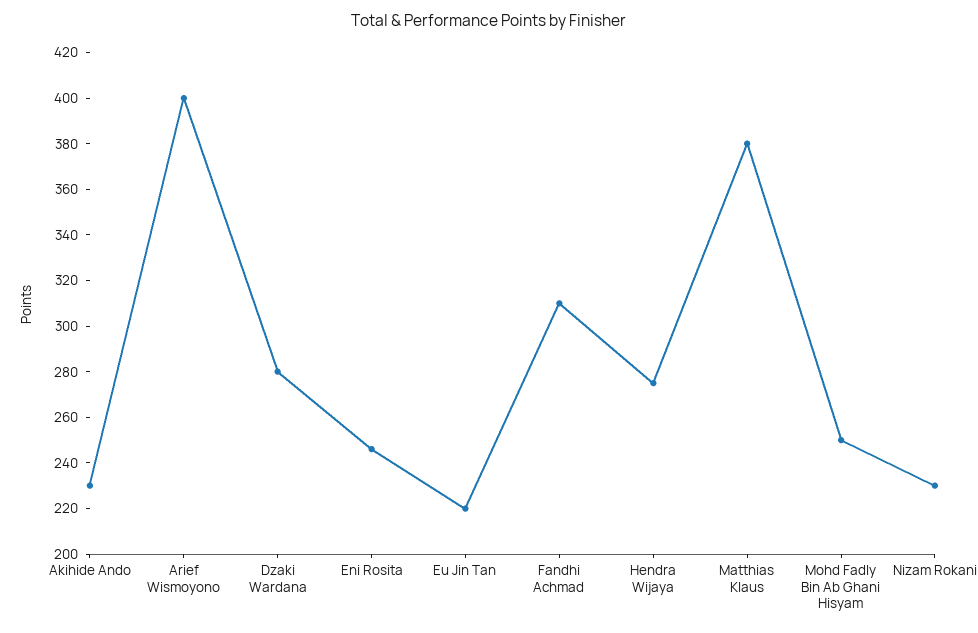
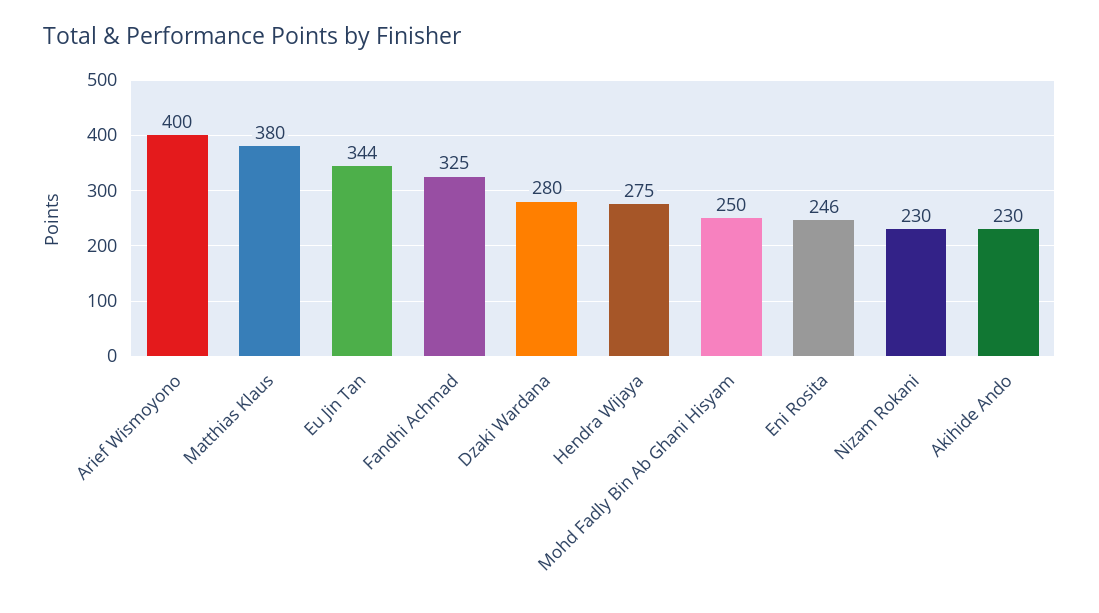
  {
    "Akihide Ando": 230,
    "Arief Wismoyono": 400,
    "Dzaki Wardana": 280,
    "Eni Rosita": 246,
-   "Eu Jin Tan": 220,
+   "Eu Jin Tan": 344,
-   "Fandhi Achmad": 310,
+   "Fandhi Achmad": 325,
    "Hendra Wijaya": 275,
    "Matthias Klaus": 380,
    "Mohd Fadly Bin Ab Ghani Hisyam": 250,
    "Nizam Rokani": 230
  }

